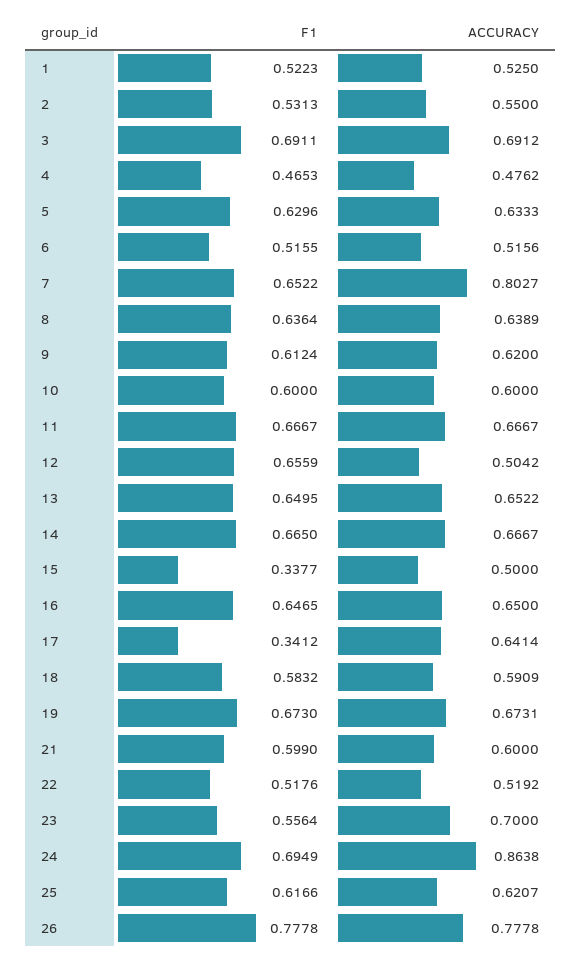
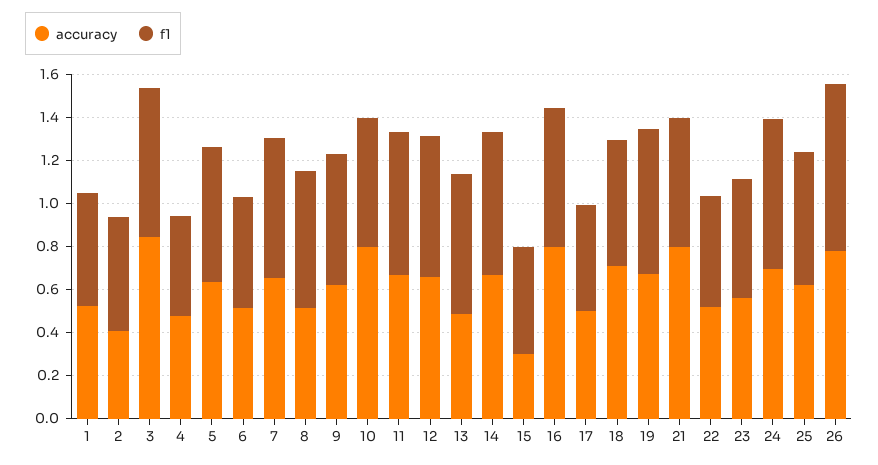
  {
    "F1": {
      "1": 0.5223,
      "2": 0.5313,
      "3": 0.6911,
      "4": 0.4653,
      "5": 0.6296,
      "6": 0.5155,
      "7": 0.6522,
      "8": 0.6364,
      "9": 0.6124,
      "10": 0.6,
      "11": 0.6667,
      "12": 0.6559,
      "13": 0.6495,
      "14": 0.665,
-     "15": 0.3377,
+     "15": 0.5,
      "16": 0.6465,
-     "17": 0.3412,
+     "17": 0.5,
      "18": 0.5832,
      "19": 0.673,
      "21": 0.599,
      "22": 0.5176,
      "23": 0.5564,
      "24": 0.6949,
      "25": 0.6166,
      "26": 0.7778
    },
    "ACCURACY": {
      "1": 0.525,
-     "2": 0.55,
+     "2": 0.4,
-     "3": 0.6912,
+     "3": 0.85,
      "4": 0.4762,
      "5": 0.6333,
      "6": 0.5156,
-     "7": 0.8027,
+     "7": 0.65,
-     "8": 0.6389,
+     "8": 0.5,
      "9": 0.62,
-     "10": 0.6,
+     "10": 0.8,
      "11": 0.6667,
-     "12": 0.5042,
+     "12": 0.65,
-     "13": 0.6522,
+     "13": 0.5,
      "14": 0.6667,
-     "15": 0.5,
+     "15": 0.3,
-     "16": 0.65,
+     "16": 0.8,
-     "17": 0.6414,
+     "17": 0.5,
-     "18": 0.5909,
+     "18": 0.7,
      "19": 0.6731,
-     "21": 0.6,
+     "21": 0.8,
      "22": 0.5192,
-     "23": 0.7,
+     "23": 0.55,
-     "24": 0.8638,
+     "24": 0.7,
      "25": 0.6207,
      "26": 0.7778
    }
  }

